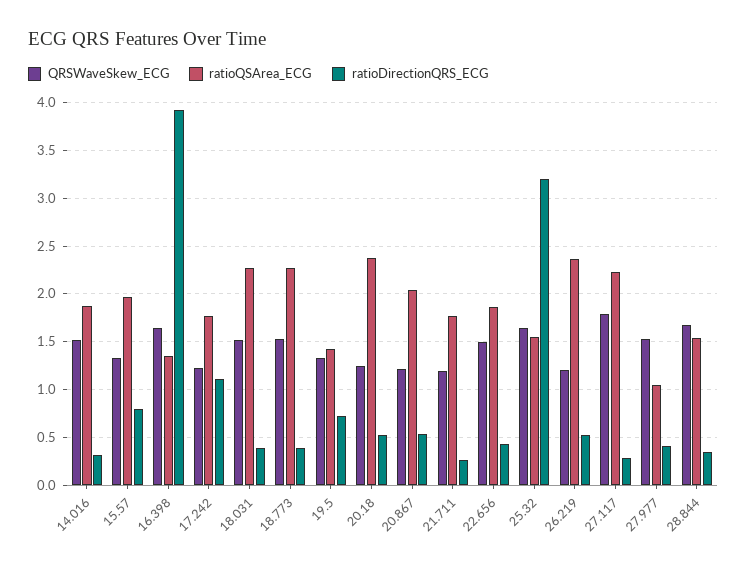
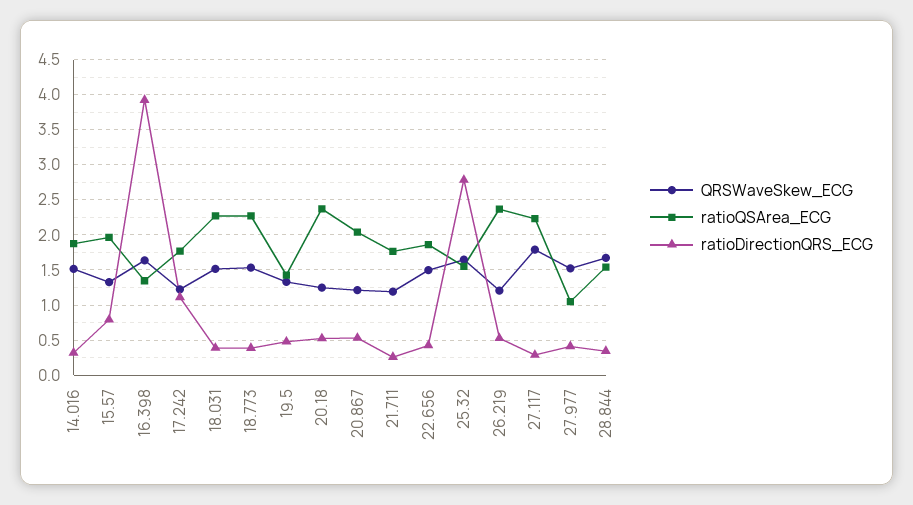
  {
    "QRSWaveSkew_ECG": {
      "14.016": 1.5,
      "15.57": 1.3,
      "16.398": 1.6,
      "17.242": 1.2,
      "18.031": 1.5,
      "18.773": 1.5,
      "19.5": 1.3,
      "20.18": 1.2,
      "20.867": 1.2,
      "21.711": 1.2,
      "22.656": 1.5,
      "25.32": 1.6,
      "26.219": 1.2,
      "27.117": 1.8,
      "27.977": 1.5,
      "28.844": 1.7
    },
    "ratioQSArea_ECG": {
      "14.016": 1.9,
      "15.57": 2,
      "16.398": 1.3,
      "17.242": 1.8,
      "18.031": 2.3,
      "18.773": 2.3,
      "19.5": 1.4,
      "20.18": 2.4,
      "20.867": 2,
      "21.711": 1.8,
      "22.656": 1.9,
      "25.32": 1.6,
      "26.219": 2.4,
      "27.117": 2.2,
      "27.977": 1,
      "28.844": 1.5
    },
    "ratioDirectionQRS_ECG": {
      "14.016": 0.3,
      "15.57": 0.8,
      "16.398": 3.9,
      "17.242": 1.1,
      "18.031": 0.4,
      "18.773": 0.4,
-     "19.5": 0.7,
+     "19.5": 0.5,
      "20.18": 0.5,
      "20.867": 0.5,
      "21.711": 0.3,
      "22.656": 0.4,
-     "25.32": 3.2,
+     "25.32": 2.8,
      "26.219": 0.5,
      "27.117": 0.3,
      "27.977": 0.4,
      "28.844": 0.3
    }
  }

